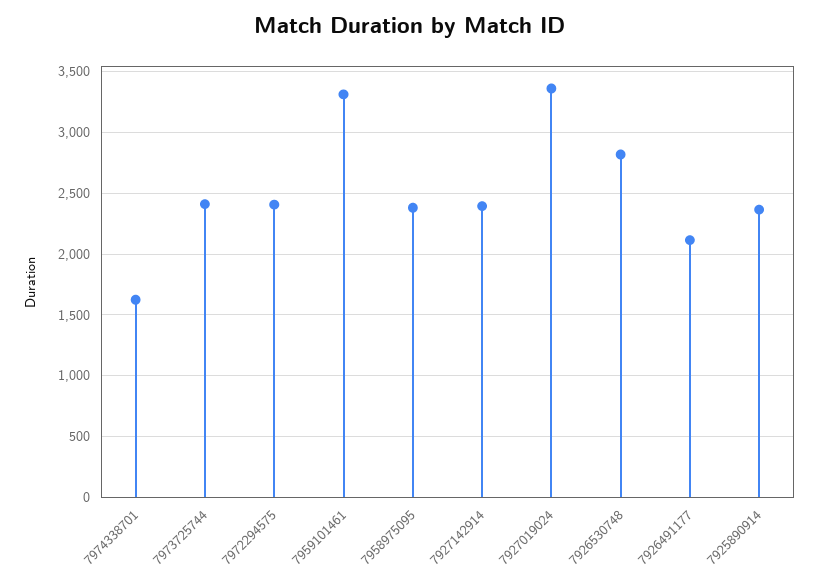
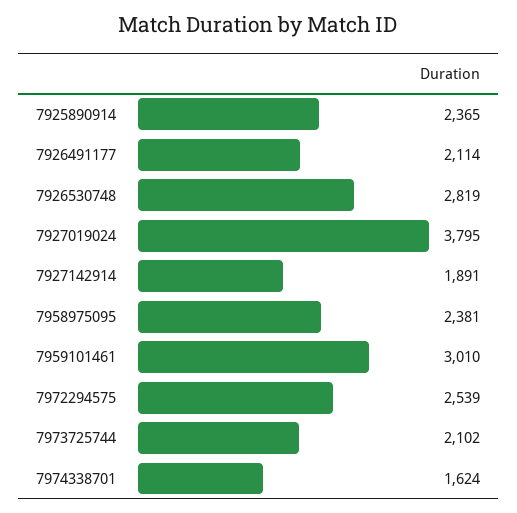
  {
    "7974338701": 1624,
-   "7973725744": 2400,
+   "7973725744": 2102,
-   "7972294575": 2400,
+   "7972294575": 2539,
-   "7959101461": 3300,
+   "7959101461": 3010,
    "7958975095": 2381,
-   "7927142914": 2400,
+   "7927142914": 1891,
-   "7927019024": 3350,
+   "7927019024": 3795,
    "7926530748": 2819,
    "7926491177": 2114,
    "7925890914": 2365
  }

